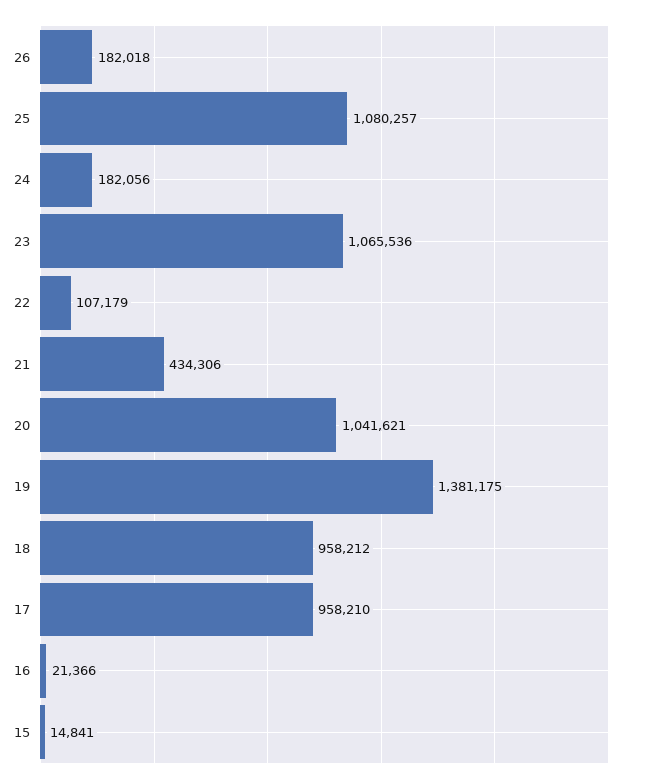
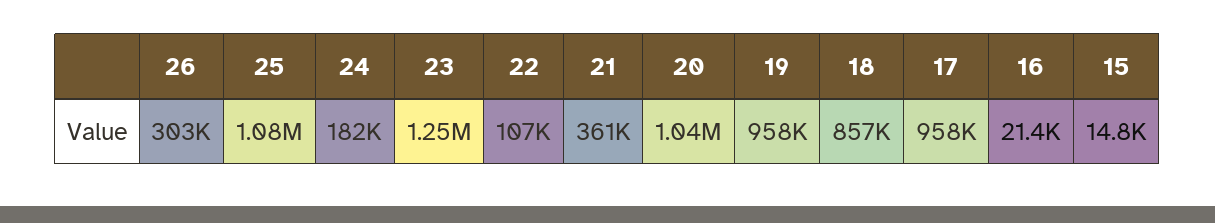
  {
-   "26": 182018,
+   "26": 303000,
    "25": 1080257,
    "24": 182056,
-   "23": 1065536,
+   "23": 1250000,
    "22": 107179,
-   "21": 434306,
+   "21": 361000,
    "20": 1041621,
-   "19": 1381175,
+   "19": 958000,
-   "18": 958212,
+   "18": 857000,
    "17": 958210,
    "16": 21366,
    "15": 14841
  }

